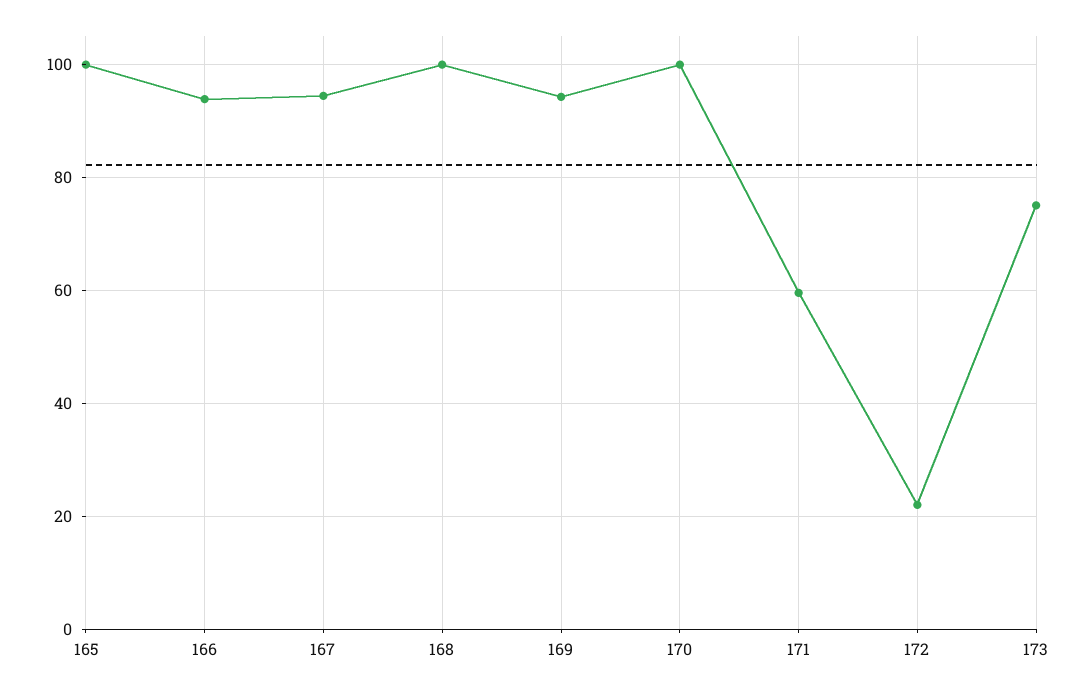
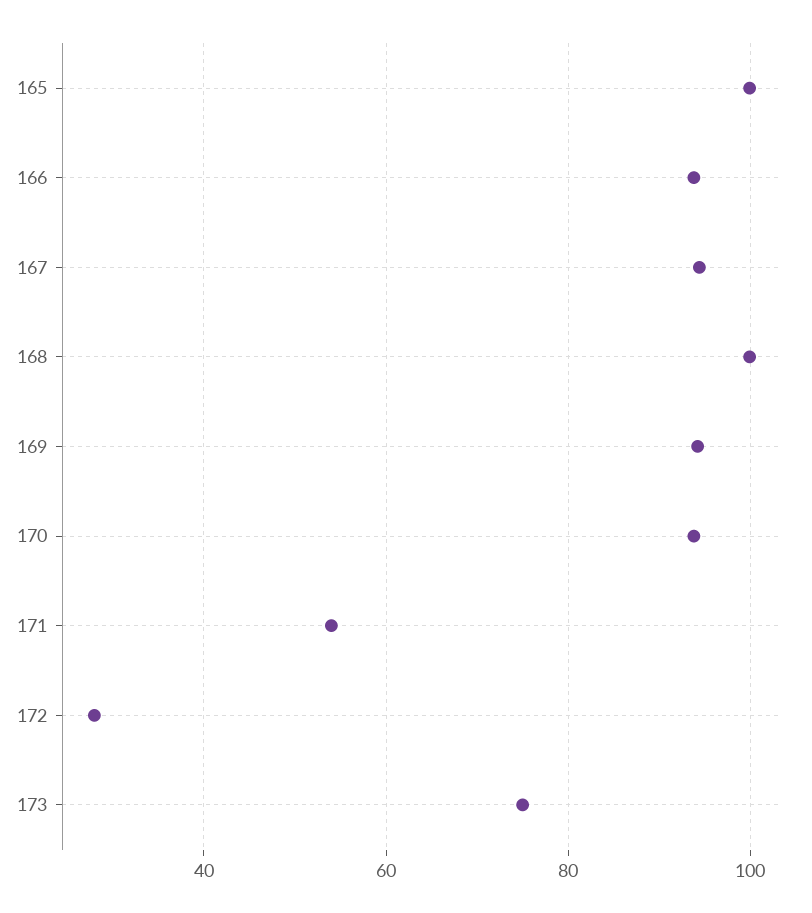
  {
    "165": 100,
    "166": 94,
    "167": 94,
    "168": 100,
    "169": 94,
-   "170": 100,
+   "170": 94,
-   "171": 60,
+   "171": 54,
-   "172": 22,
+   "172": 28,
    "173": 76
  }

